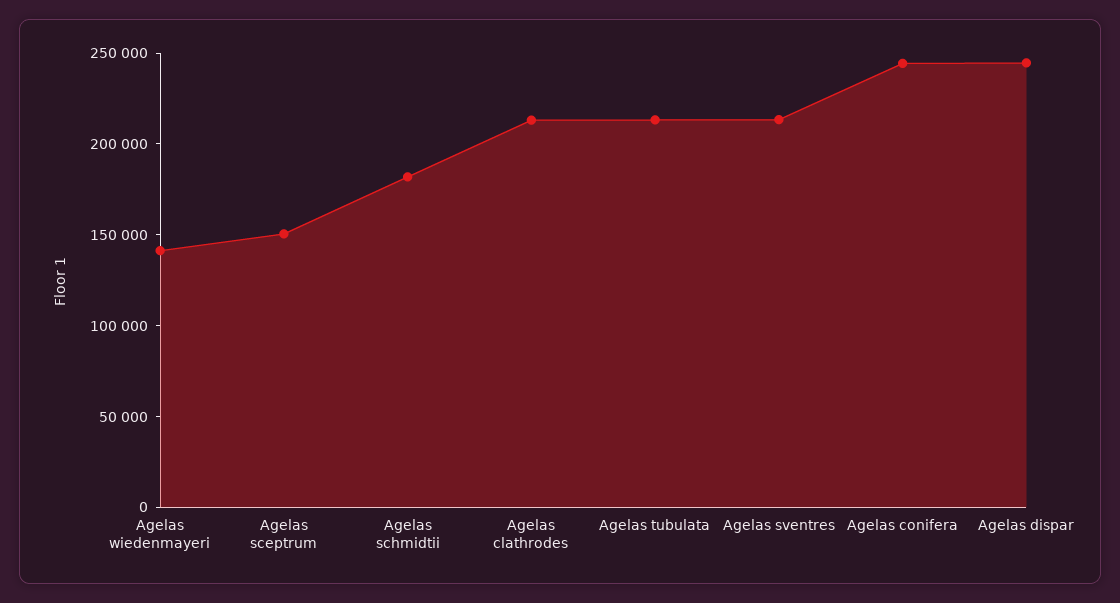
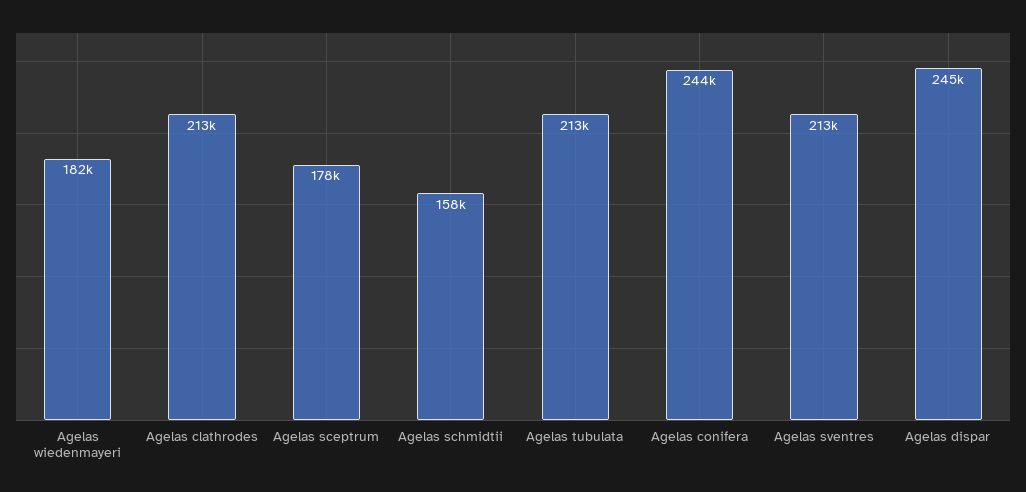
  {
-   "Agelas wiedenmayeri": 140000,
+   "Agelas wiedenmayeri": 182000,
-   "Agelas sceptrum": 150000,
+   "Agelas sceptrum": 178000,
-   "Agelas schmidtii": 180000,
+   "Agelas schmidtii": 158000,
    "Agelas clathrodes": 213000,
    "Agelas tubulata": 213000,
    "Agelas sventres": 213000,
    "Agelas conifera": 244000,
    "Agelas dispar": 245000
  }

